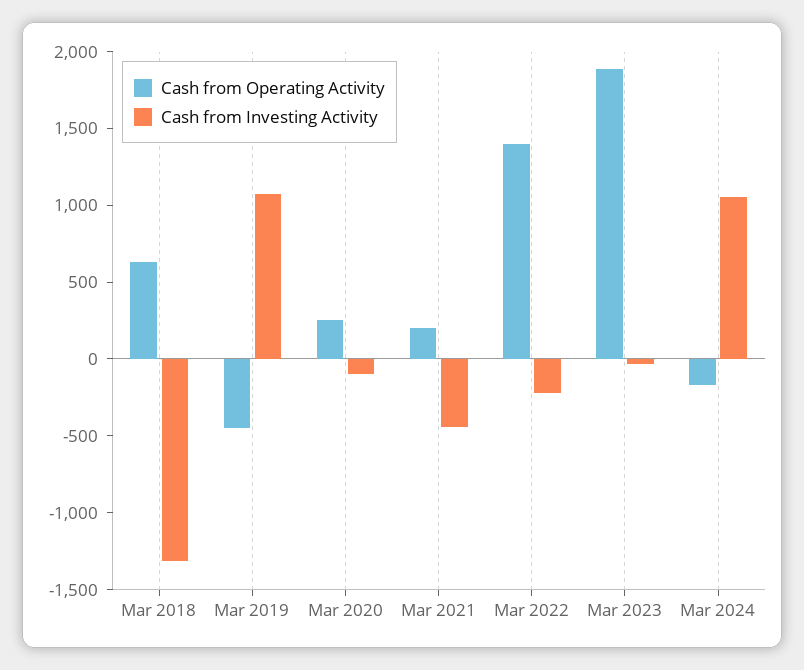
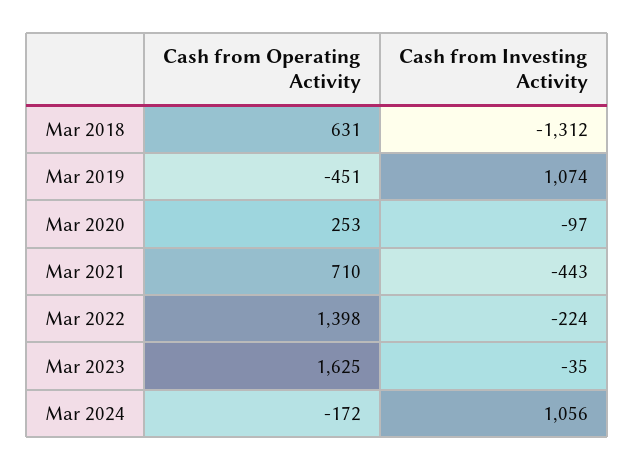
  {
    "Cash from Operating Activity": {
      "Mar 2018": 631,
      "Mar 2019": -451,
      "Mar 2020": 253,
-     "Mar 2021": 200,
+     "Mar 2021": 710,
      "Mar 2022": 1398,
-     "Mar 2023": 1900,
+     "Mar 2023": 1625,
      "Mar 2024": -172
    },
    "Cash from Investing Activity": {
      "Mar 2018": -1312,
      "Mar 2019": 1074,
      "Mar 2020": -97,
      "Mar 2021": -443,
      "Mar 2022": -224,
      "Mar 2023": -35,
      "Mar 2024": 1056
    }
  }

